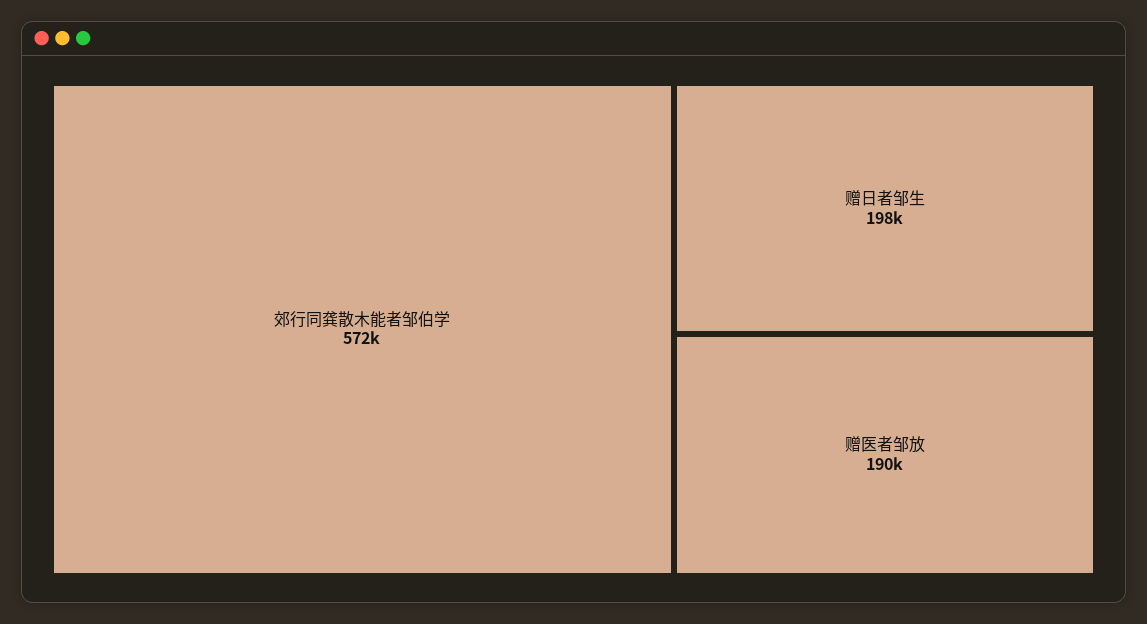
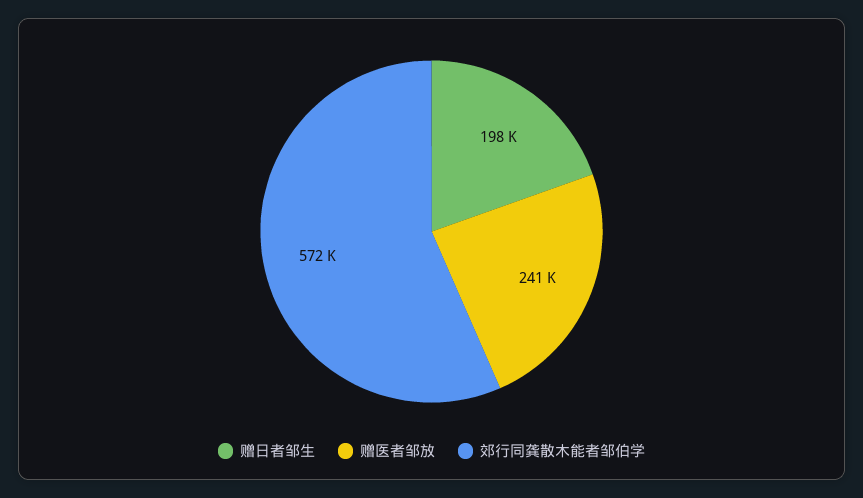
  {
    "郊行同龚散木能者邹伯学": 572000,
    "赠日者邹生": 198000,
-   "赠医者邹放": 190000
+   "赠医者邹放": 241000
  }

